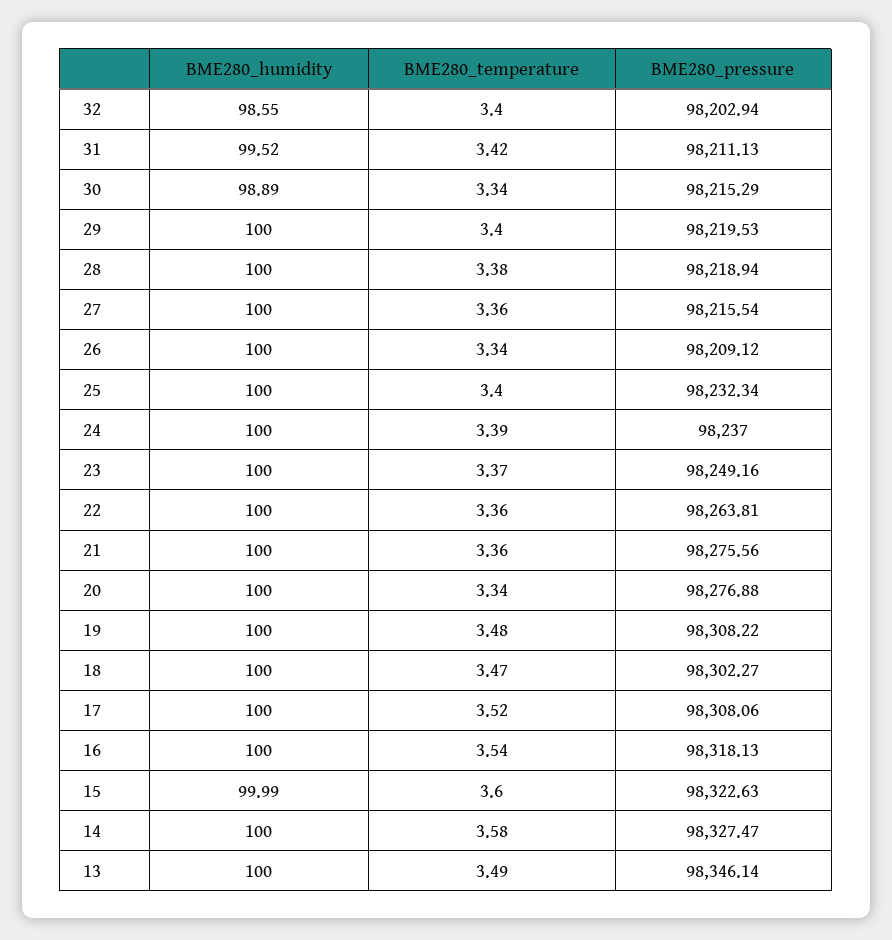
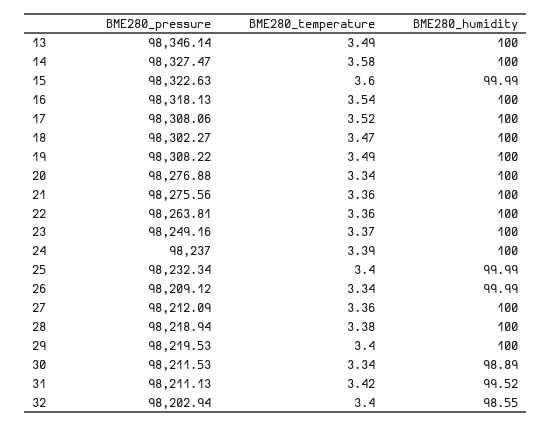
  {
    "BME280_humidity": {
      "32": 98.55,
      "31": 99.52,
      "30": 98.89,
      "29": 100,
      "28": 100,
      "27": 100,
-     "26": 100,
+     "26": 99.99,
-     "25": 100,
+     "25": 99.99,
      "24": 100,
      "23": 100,
      "22": 100,
      "21": 100,
      "20": 100,
      "19": 100,
      "18": 100,
      "17": 100,
      "16": 100,
      "15": 99.99,
      "14": 100,
      "13": 100
    },
    "BME280_temperature": {
      "32": 3.4,
      "31": 3.42,
      "30": 3.34,
      "29": 3.4,
      "28": 3.38,
      "27": 3.36,
      "26": 3.34,
      "25": 3.4,
      "24": 3.39,
      "23": 3.37,
      "22": 3.36,
      "21": 3.36,
      "20": 3.34,
-     "19": 3.48,
+     "19": 3.49,
      "18": 3.47,
      "17": 3.52,
      "16": 3.54,
      "15": 3.6,
      "14": 3.58,
      "13": 3.49
    },
    "BME280_pressure": {
      "32": 98202.94,
      "31": 98211.13,
-     "30": 98215.29,
+     "30": 98211.53,
      "29": 98219.53,
      "28": 98218.94,
-     "27": 98215.54,
+     "27": 98212.09,
      "26": 98209.12,
      "25": 98232.34,
      "24": 98237,
      "23": 98249.16,
      "22": 98263.81,
      "21": 98275.56,
      "20": 98276.88,
      "19": 98308.22,
      "18": 98302.27,
      "17": 98308.06,
      "16": 98318.13,
      "15": 98322.63,
      "14": 98327.47,
      "13": 98346.14
    }
  }

